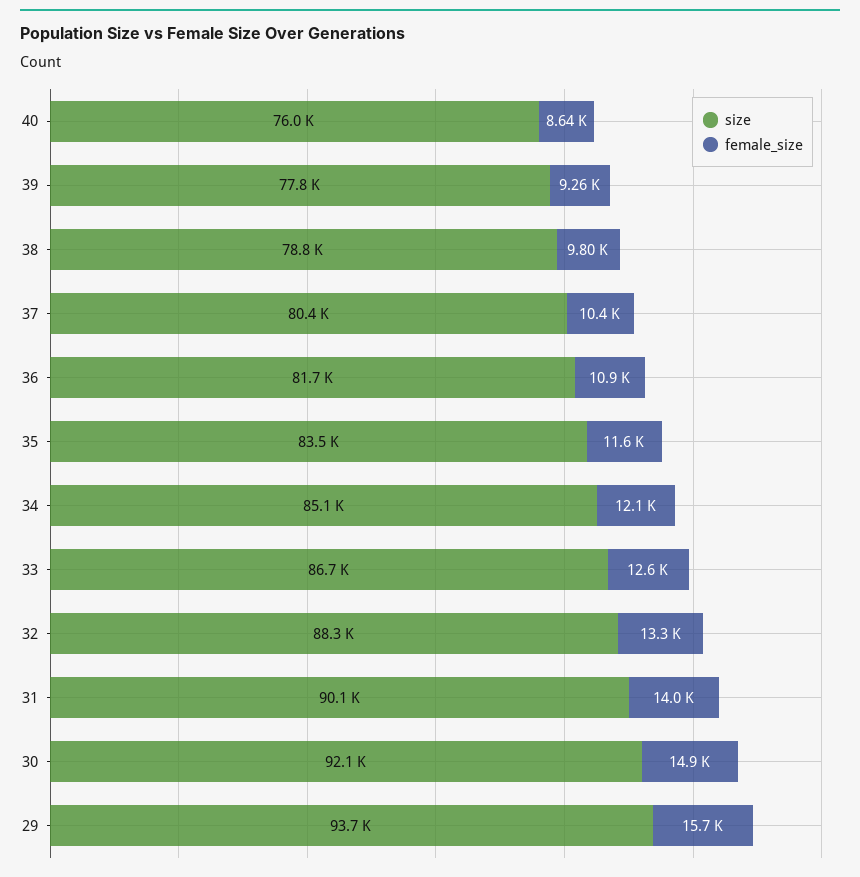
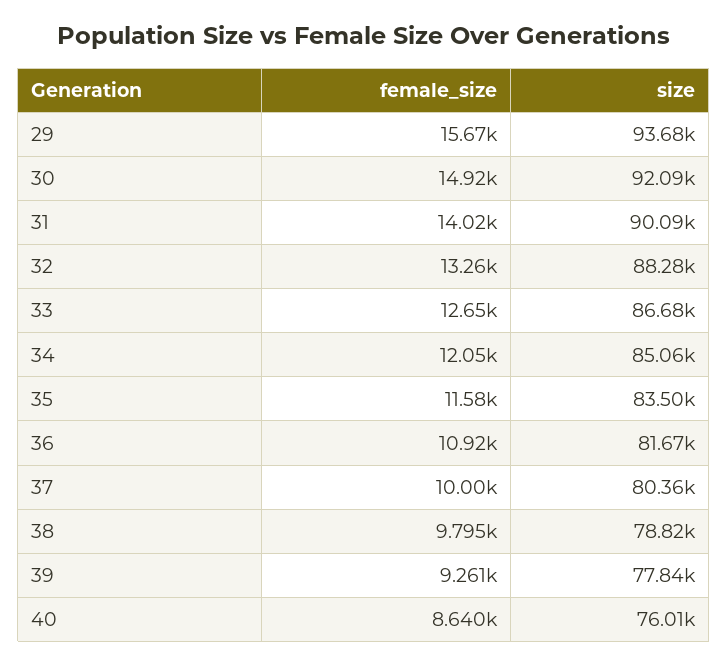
  {
    "size": {
      "40": 76010,
      "39": 77840,
      "38": 78820,
      "37": 80360,
      "36": 81670,
      "35": 83500,
      "34": 85060,
      "33": 86680,
      "32": 88280,
      "31": 90090,
      "30": 92090,
      "29": 93680
    },
    "female_size": {
      "40": 8640,
      "39": 9261,
      "38": 9795,
-     "37": 10400,
+     "37": 10000,
      "36": 10920,
      "35": 11580,
      "34": 12050,
      "33": 12650,
      "32": 13260,
      "31": 14020,
      "30": 14920,
      "29": 15670
    }
  }

